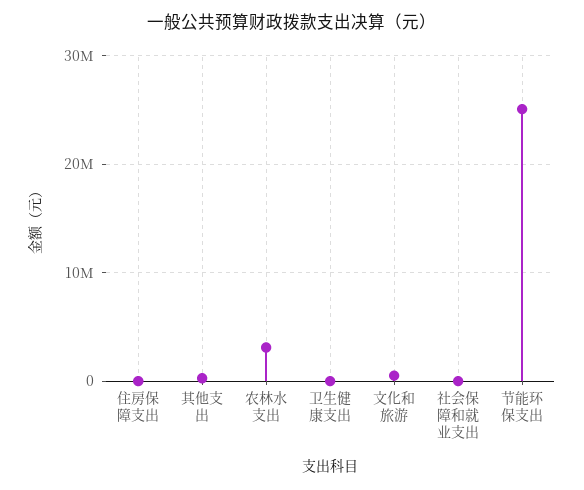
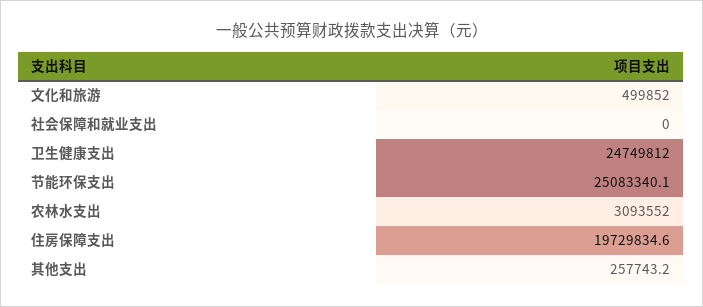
  {
-   "住房保障支出": 0,
+   "住房保障支出": 19729834.6,
    "其他支出": 257743.2,
    "农林水支出": 3093552,
-   "卫生健康支出": 0,
+   "卫生健康支出": 24749812,
    "文化和旅游": 499852,
    "社会保障和就业支出": 0,
    "节能环保支出": 25083340.1
  }

